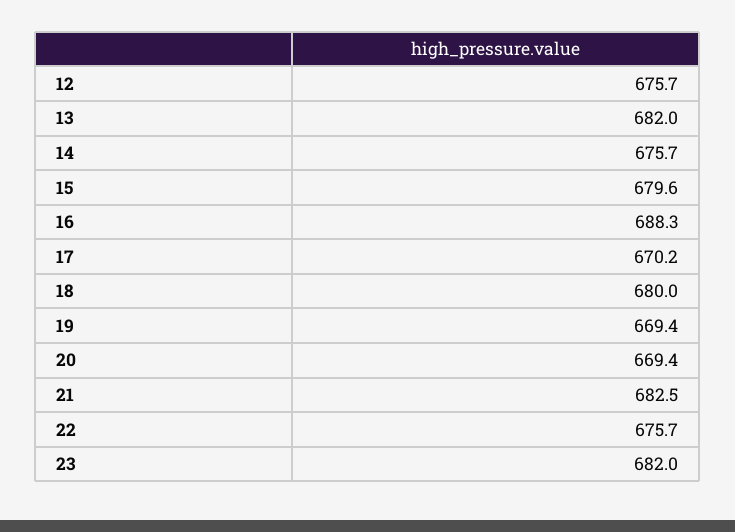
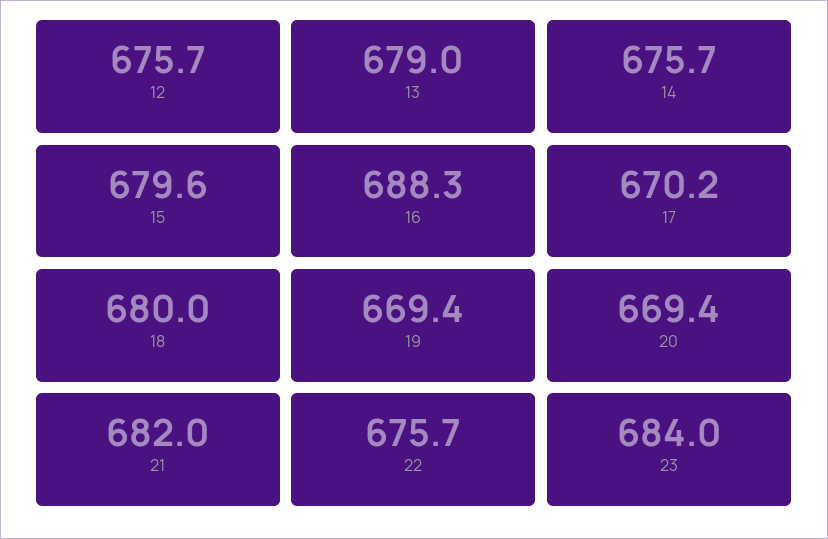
  {
    "12": 675.7,
-   "13": 682,
+   "13": 679,
    "14": 675.7,
    "15": 679.6,
    "16": 688.3,
    "17": 670.2,
    "18": 680,
    "19": 669.4,
    "20": 669.4,
-   "21": 682.5,
+   "21": 682,
    "22": 675.7,
-   "23": 682
+   "23": 684
  }

